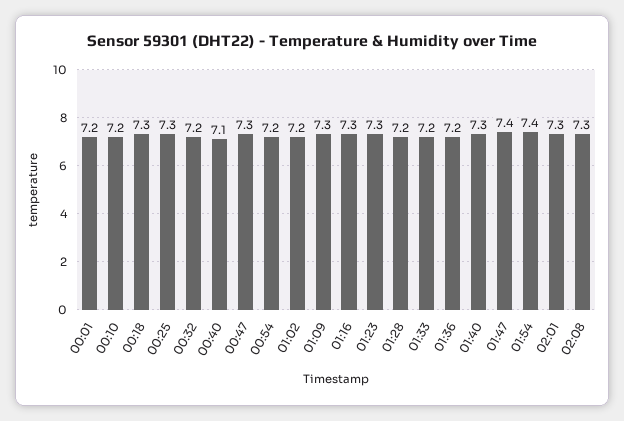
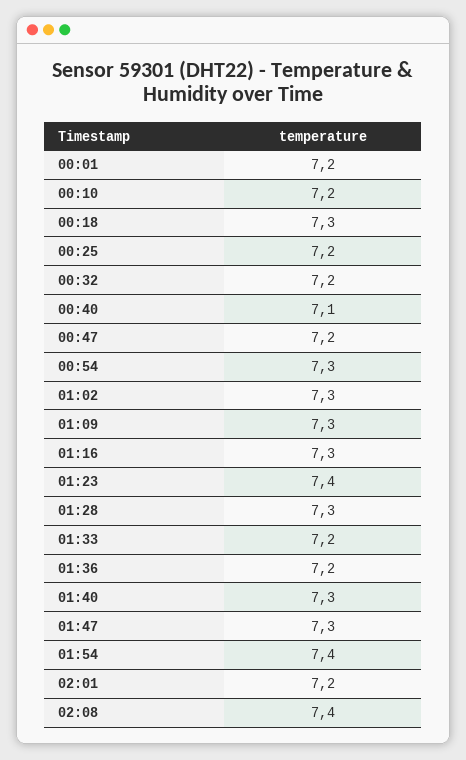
  {
    "00:01": 7.2,
    "00:10": 7.2,
    "00:18": 7.3,
-   "00:25": 7.3,
+   "00:25": 7.2,
    "00:32": 7.2,
    "00:40": 7.1,
-   "00:47": 7.3,
+   "00:47": 7.2,
-   "00:54": 7.2,
+   "00:54": 7.3,
-   "01:02": 7.2,
+   "01:02": 7.3,
    "01:09": 7.3,
    "01:16": 7.3,
-   "01:23": 7.3,
+   "01:23": 7.4,
-   "01:28": 7.2,
+   "01:28": 7.3,
    "01:33": 7.2,
    "01:36": 7.2,
    "01:40": 7.3,
-   "01:47": 7.4,
+   "01:47": 7.3,
    "01:54": 7.4,
-   "02:01": 7.3,
+   "02:01": 7.2,
-   "02:08": 7.3
+   "02:08": 7.4
  }

